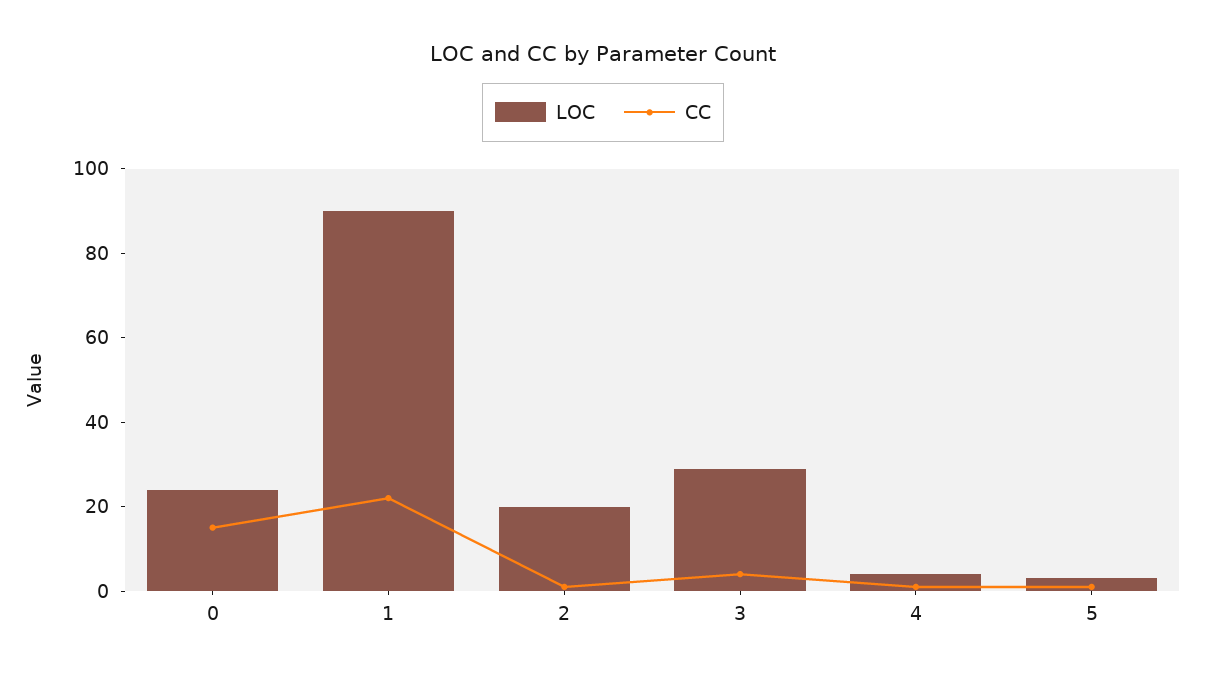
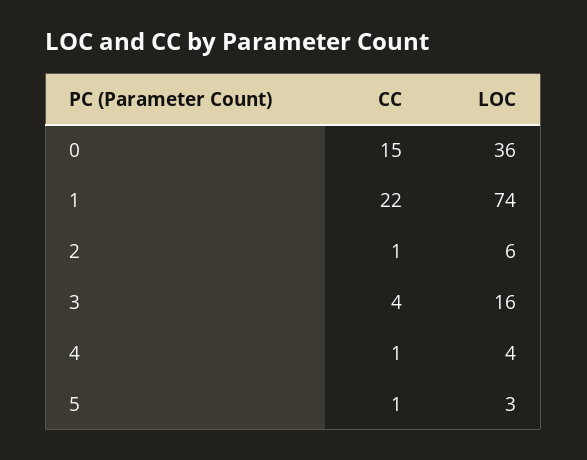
  {
    "LOC": {
-     "0": 25,
+     "0": 36,
-     "1": 90,
+     "1": 74,
-     "2": 20,
+     "2": 6,
-     "3": 30,
+     "3": 16,
      "4": 4,
      "5": 3
    },
    "CC": {
      "0": 15,
      "1": 22,
      "2": 1,
      "3": 4,
      "4": 1,
      "5": 1
    }
  }

